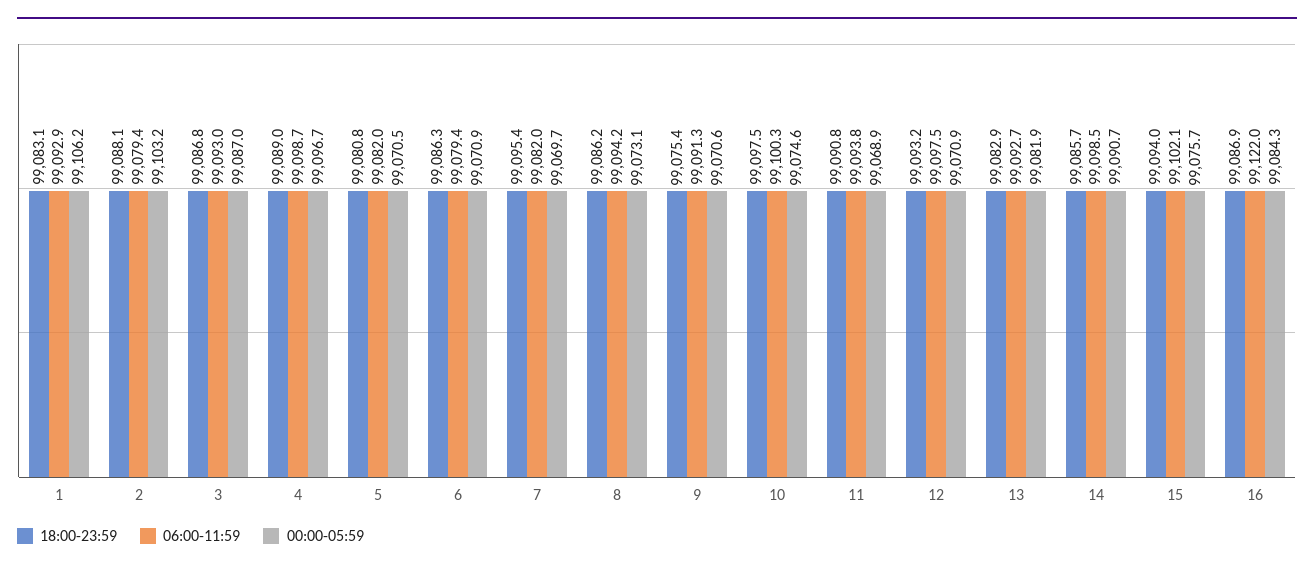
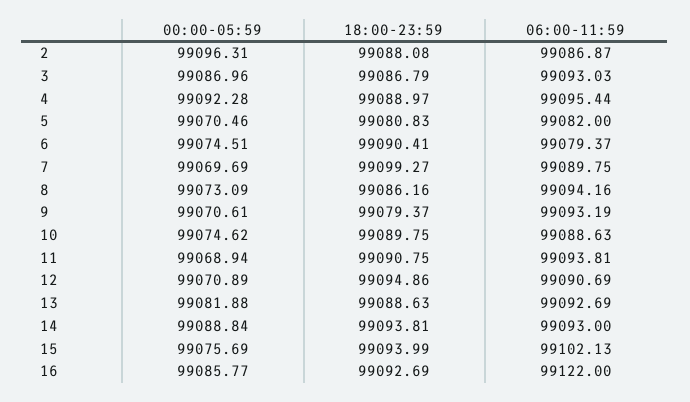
  {
    "18:00-23:59": {
-     "1": 99083.1,
      "2": 99088.08,
      "3": 99086.79,
      "4": 99088.97,
      "5": 99080.83,
-     "6": 99086.3,
+     "6": 99090.41,
-     "7": 99095.4,
+     "7": 99099.27,
      "8": 99086.16,
-     "9": 99075.4,
+     "9": 99079.37,
-     "10": 99097.5,
+     "10": 99089.75,
      "11": 99090.75,
-     "12": 99093.2,
+     "12": 99094.86,
-     "13": 99082.9,
+     "13": 99088.63,
-     "14": 99085.7,
+     "14": 99093.81,
      "15": 99093.99,
-     "16": 99086.9
+     "16": 99092.69
    },
    "06:00-11:59": {
-     "1": 99092.9,
-     "2": 99079.4,
+     "2": 99086.87,
      "3": 99093.03,
-     "4": 99098.7,
+     "4": 99095.44,
      "5": 99082,
      "6": 99079.37,
-     "7": 99082,
+     "7": 99089.75,
      "8": 99094.16,
-     "9": 99091.3,
+     "9": 99093.19,
-     "10": 99100.3,
+     "10": 99088.63,
      "11": 99093.81,
-     "12": 99097.5,
+     "12": 99090.69,
      "13": 99092.69,
-     "14": 99098.5,
+     "14": 99093,
      "15": 99102.13,
      "16": 99122
    },
    "00:00-05:59": {
-     "1": 99106.2,
-     "2": 99103.2,
+     "2": 99096.31,
      "3": 99086.96,
-     "4": 99096.7,
+     "4": 99092.28,
      "5": 99070.46,
-     "6": 99070.9,
+     "6": 99074.51,
      "7": 99069.69,
      "8": 99073.09,
      "9": 99070.61,
      "10": 99074.62,
      "11": 99068.94,
      "12": 99070.89,
      "13": 99081.88,
-     "14": 99090.7,
+     "14": 99088.84,
      "15": 99075.69,
-     "16": 99084.3
+     "16": 99085.77
    }
  }

